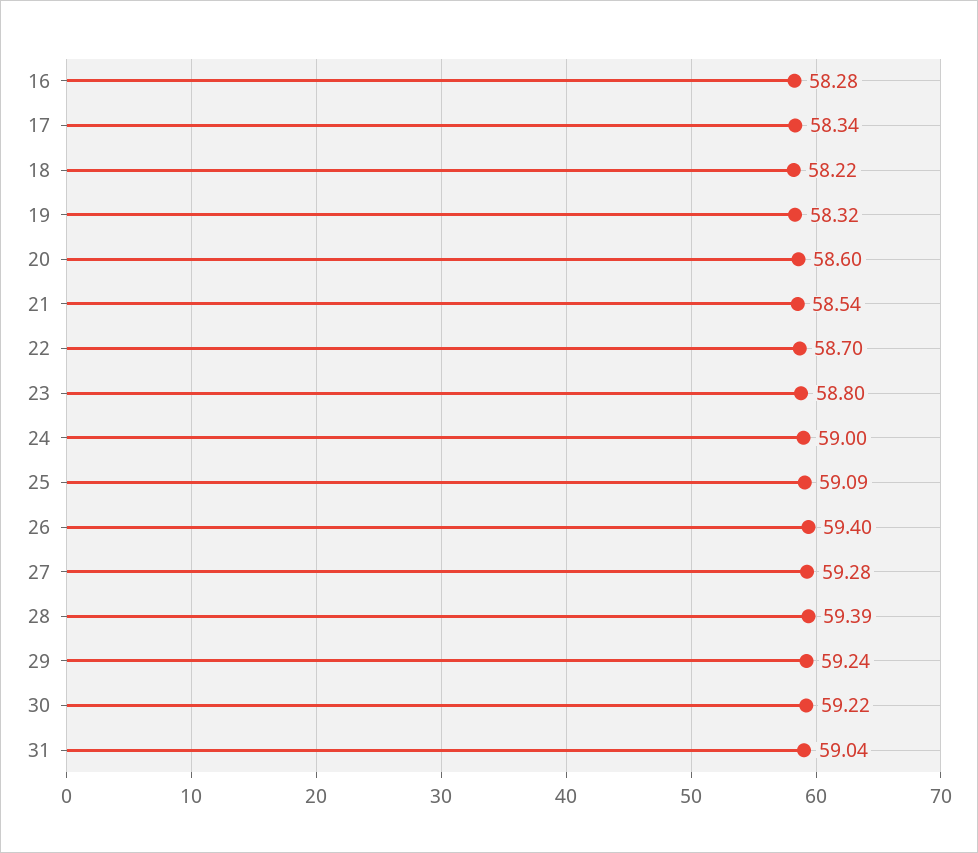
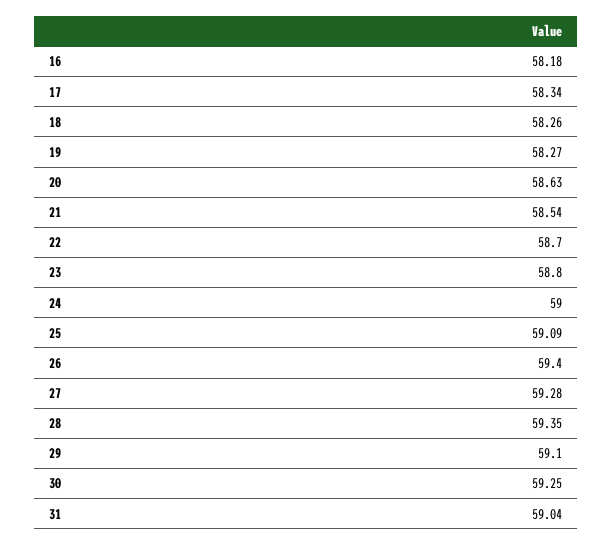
  {
-   "16": 58.28,
+   "16": 58.18,
    "17": 58.34,
-   "18": 58.22,
+   "18": 58.26,
-   "19": 58.32,
+   "19": 58.27,
-   "20": 58.6,
+   "20": 58.63,
    "21": 58.54,
    "22": 58.7,
    "23": 58.8,
    "24": 59,
    "25": 59.09,
    "26": 59.4,
    "27": 59.28,
-   "28": 59.39,
+   "28": 59.35,
-   "29": 59.24,
+   "29": 59.1,
-   "30": 59.22,
+   "30": 59.25,
    "31": 59.04
  }

